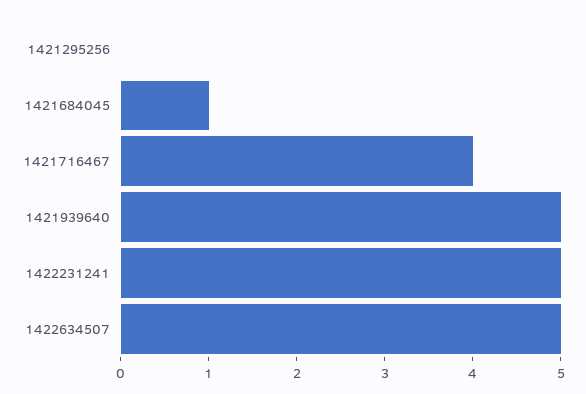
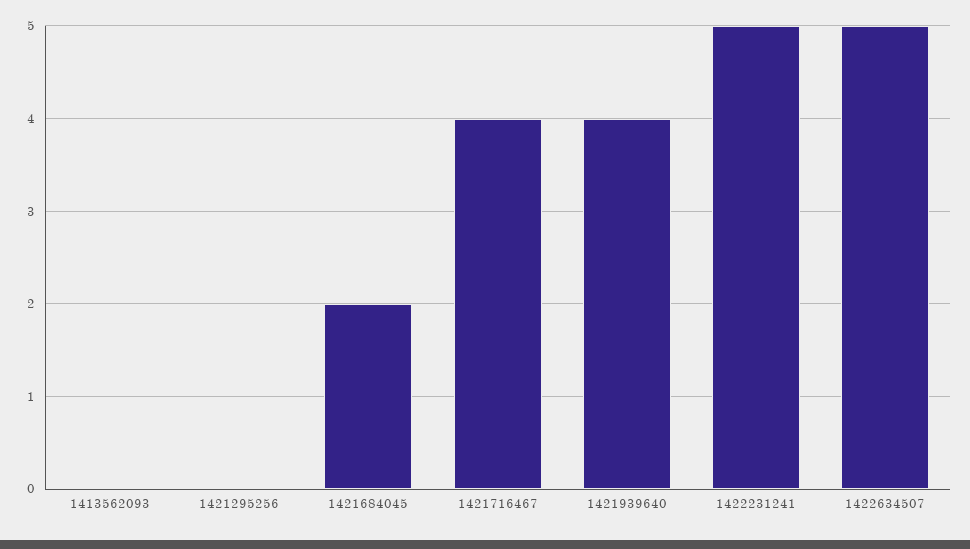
  {
    "1421295256": 0,
-   "1421684045": 1,
+   "1421684045": 2,
    "1421716467": 4,
-   "1421939640": 5,
+   "1421939640": 4,
    "1422231241": 5,
-   "1422634507": 5
+   "1422634507": 5,
+   "1413562093": 0
  }

